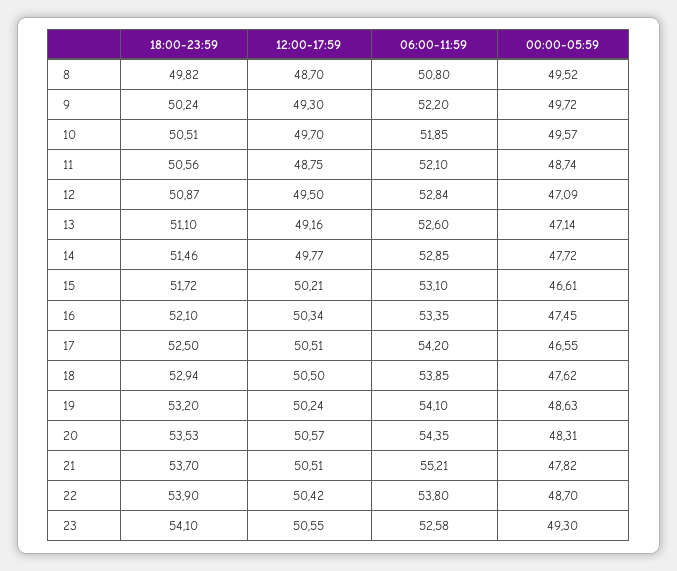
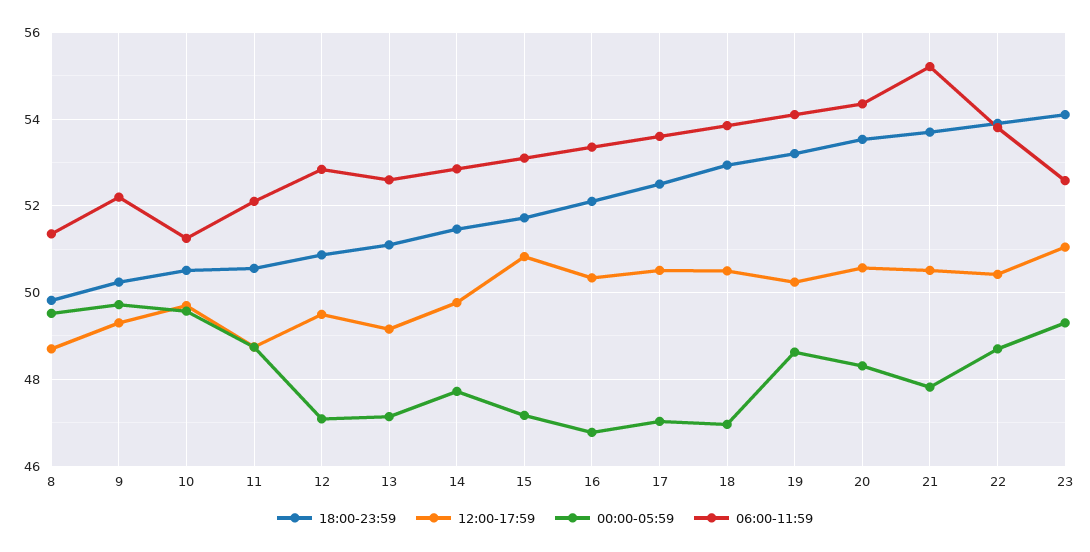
  {
    "18:00-23:59": {
      "8": 49.82,
      "9": 50.24,
      "10": 50.51,
      "11": 50.56,
      "12": 50.87,
      "13": 51.1,
      "14": 51.46,
      "15": 51.72,
      "16": 52.1,
      "17": 52.5,
      "18": 52.94,
      "19": 53.2,
      "20": 53.53,
      "21": 53.7,
      "22": 53.9,
      "23": 54.1
    },
    "12:00-17:59": {
      "8": 48.7,
      "9": 49.3,
      "10": 49.7,
      "11": 48.75,
      "12": 49.5,
      "13": 49.16,
      "14": 49.77,
-     "15": 50.21,
+     "15": 50.8,
      "16": 50.34,
      "17": 50.51,
      "18": 50.5,
      "19": 50.24,
      "20": 50.57,
      "21": 50.51,
      "22": 50.42,
-     "23": 50.55
+     "23": 51
    },
    "06:00-11:59": {
-     "8": 50.8,
+     "8": 51.4,
      "9": 52.2,
-     "10": 51.85,
+     "10": 51.2,
      "11": 52.1,
      "12": 52.84,
      "13": 52.6,
      "14": 52.85,
      "15": 53.1,
      "16": 53.35,
-     "17": 54.2,
+     "17": 53.6,
      "18": 53.85,
      "19": 54.1,
      "20": 54.35,
      "21": 55.21,
      "22": 53.8,
      "23": 52.58
    },
    "00:00-05:59": {
      "8": 49.52,
      "9": 49.72,
      "10": 49.57,
      "11": 48.74,
      "12": 47.09,
      "13": 47.14,
      "14": 47.72,
-     "15": 46.61,
+     "15": 47.2,
-     "16": 47.45,
+     "16": 46.8,
-     "17": 46.55,
+     "17": 47,
-     "18": 47.62,
+     "18": 47,
      "19": 48.63,
      "20": 48.31,
      "21": 47.82,
      "22": 48.7,
      "23": 49.3
    }
  }

